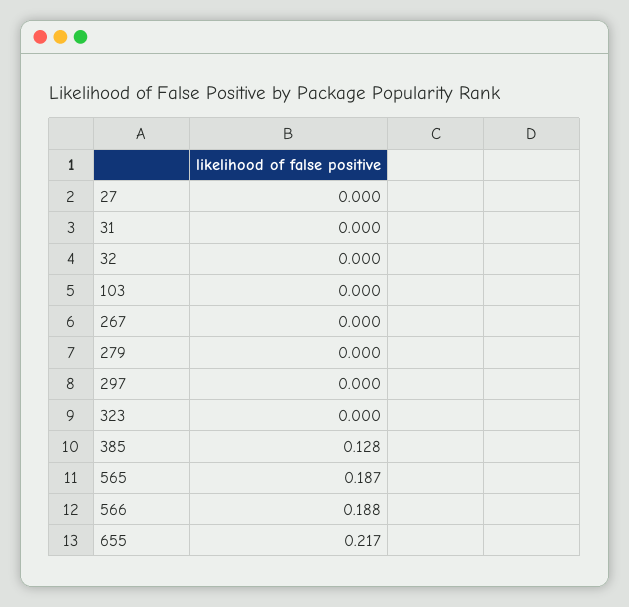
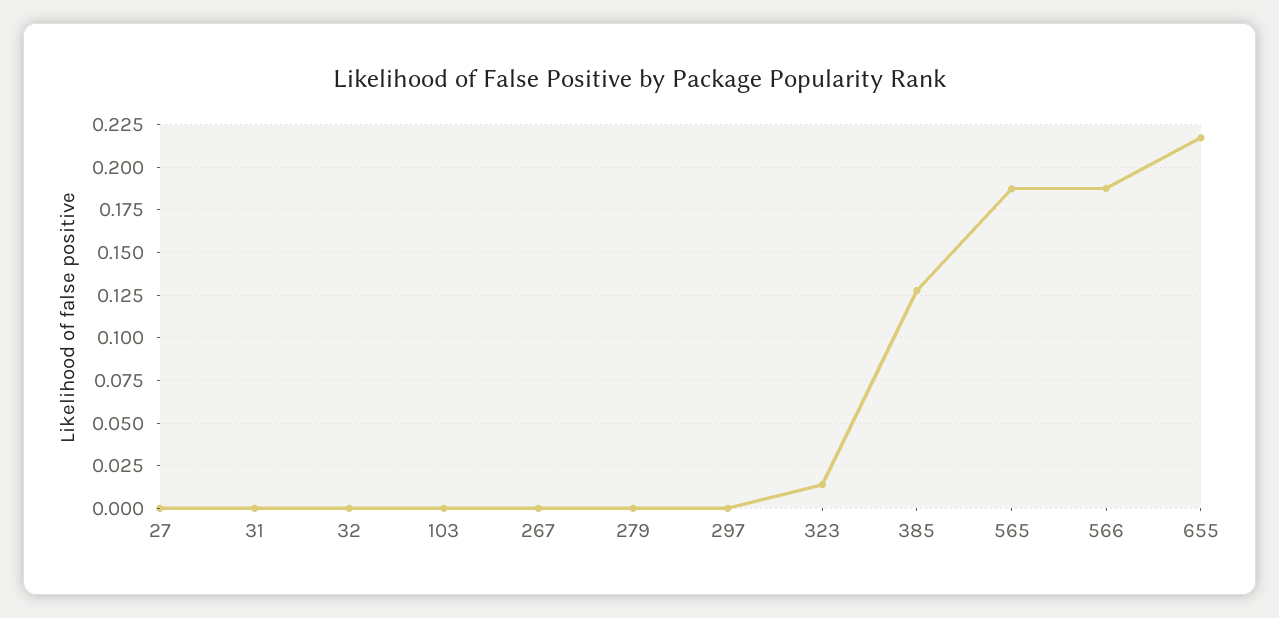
  {
    "27": 0,
    "31": 0,
    "32": 0,
    "103": 0,
    "267": 0,
    "279": 0,
    "297": 0,
-   "323": 0,
+   "323": 0.015,
    "385": 0.128,
    "565": 0.187,
    "566": 0.188,
    "655": 0.217
  }

